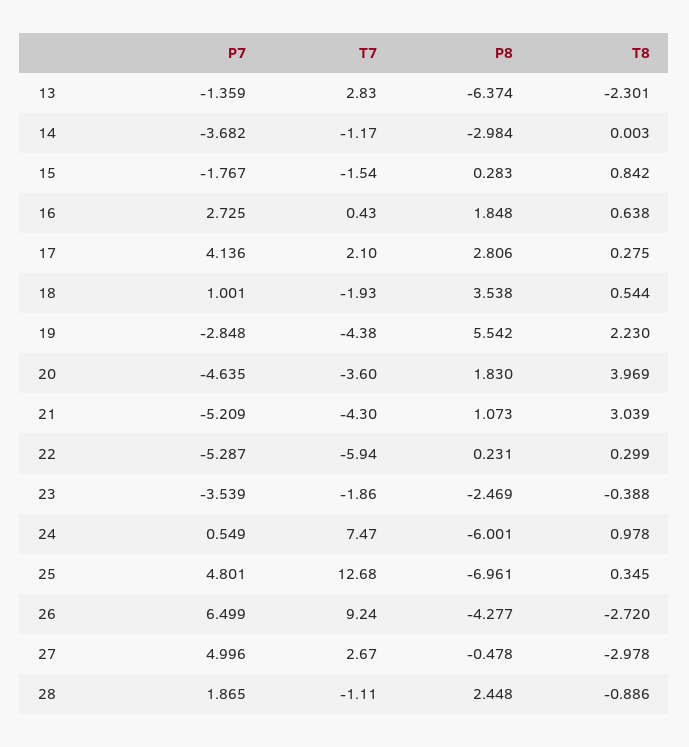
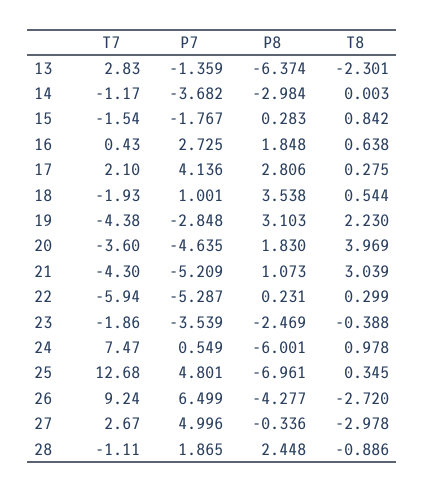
  {
    "P7": {
      "13": -1.359,
      "14": -3.682,
      "15": -1.767,
      "16": 2.725,
      "17": 4.136,
      "18": 1.001,
      "19": -2.848,
      "20": -4.635,
      "21": -5.209,
      "22": -5.287,
      "23": -3.539,
      "24": 0.549,
      "25": 4.801,
      "26": 6.499,
      "27": 4.996,
      "28": 1.865
    },
    "T7": {
      "13": 2.83,
      "14": -1.17,
      "15": -1.54,
      "16": 0.43,
      "17": 2.1,
      "18": -1.93,
      "19": -4.38,
      "20": -3.6,
      "21": -4.3,
      "22": -5.94,
      "23": -1.86,
      "24": 7.47,
      "25": 12.68,
      "26": 9.24,
      "27": 2.67,
      "28": -1.11
    },
    "P8": {
      "13": -6.374,
      "14": -2.984,
      "15": 0.283,
      "16": 1.848,
      "17": 2.806,
      "18": 3.538,
-     "19": 5.542,
+     "19": 3.103,
      "20": 1.83,
      "21": 1.073,
      "22": 0.231,
      "23": -2.469,
      "24": -6.001,
      "25": -6.961,
      "26": -4.277,
-     "27": -0.478,
+     "27": -0.336,
      "28": 2.448
    },
    "T8": {
      "13": -2.301,
      "14": 0.003,
      "15": 0.842,
      "16": 0.638,
      "17": 0.275,
      "18": 0.544,
      "19": 2.23,
      "20": 3.969,
      "21": 3.039,
      "22": 0.299,
      "23": -0.388,
      "24": 0.978,
      "25": 0.345,
      "26": -2.72,
      "27": -2.978,
      "28": -0.886
    }
  }

